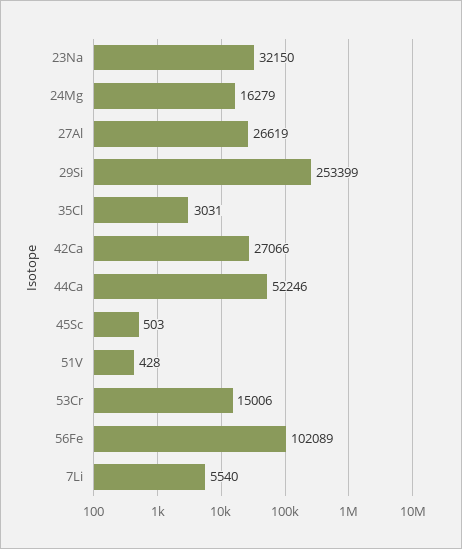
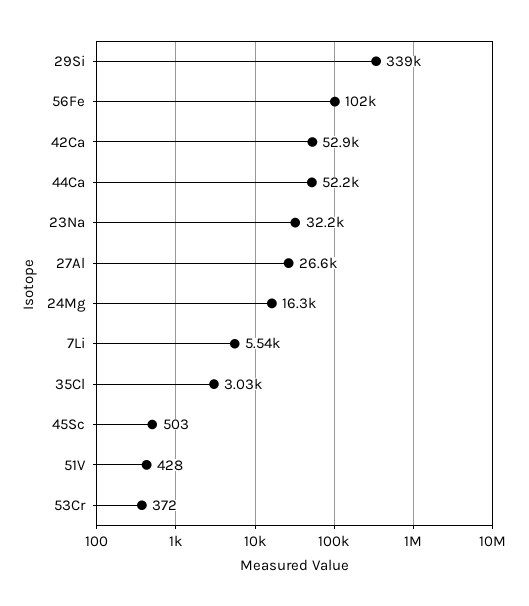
  {
    "23Na": 32150,
    "24Mg": 16279,
    "27Al": 26619,
-   "29Si": 253399,
+   "29Si": 339000,
    "35Cl": 3031,
-   "42Ca": 27066,
+   "42Ca": 52900,
    "44Ca": 52246,
    "45Sc": 503,
    "51V": 428,
-   "53Cr": 15006,
+   "53Cr": 372,
    "56Fe": 102089,
    "7Li": 5540
  }

